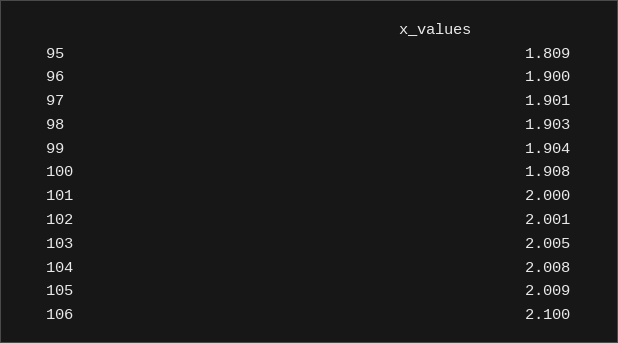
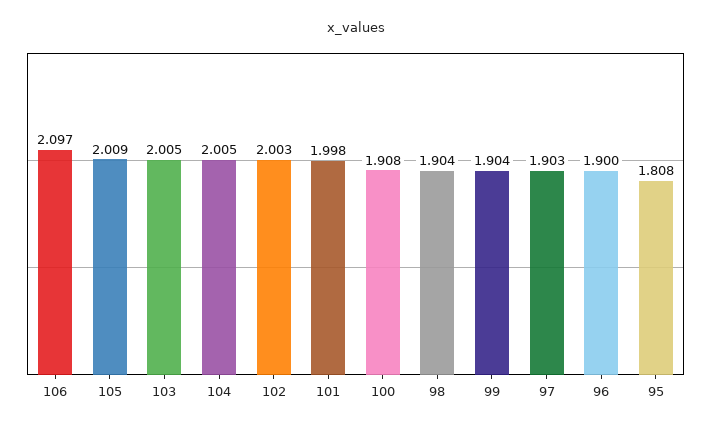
  {
-   "95": 1.809,
+   "95": 1.808,
    "96": 1.9,
-   "97": 1.901,
+   "97": 1.903,
-   "98": 1.903,
+   "98": 1.904,
    "99": 1.904,
    "100": 1.908,
-   "101": 2,
+   "101": 1.998,
-   "102": 2.001,
+   "102": 2.003,
    "103": 2.005,
-   "104": 2.008,
+   "104": 2.005,
    "105": 2.009,
-   "106": 2.1
+   "106": 2.097
  }

